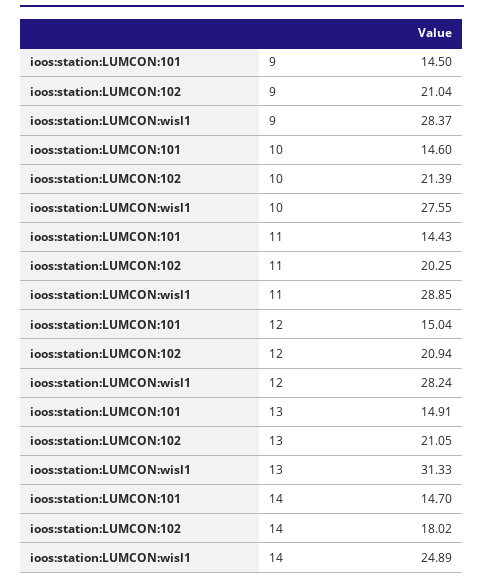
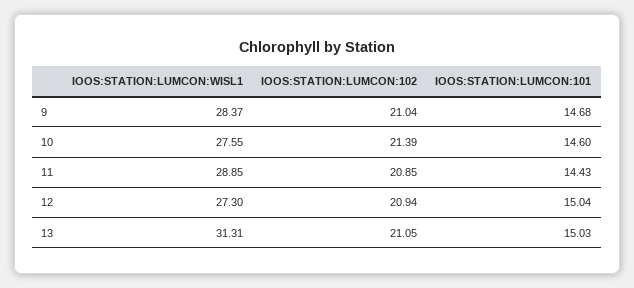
  {
    "ioos:station:LUMCON:101": {
-     "9": 14.5,
+     "9": 14.68,
      "10": 14.6,
      "11": 14.43,
      "12": 15.04,
-     "13": 14.91,
+     "13": 15.03
-     "14": 14.7
    },
    "ioos:station:LUMCON:102": {
      "9": 21.04,
      "10": 21.39,
-     "11": 20.25,
+     "11": 20.85,
      "12": 20.94,
-     "13": 21.05,
+     "13": 21.05
-     "14": 18.02
    },
    "ioos:station:LUMCON:wisl1": {
      "9": 28.37,
      "10": 27.55,
      "11": 28.85,
-     "12": 28.24,
+     "12": 27.3,
-     "13": 31.33,
+     "13": 31.31
-     "14": 24.89
    }
  }

